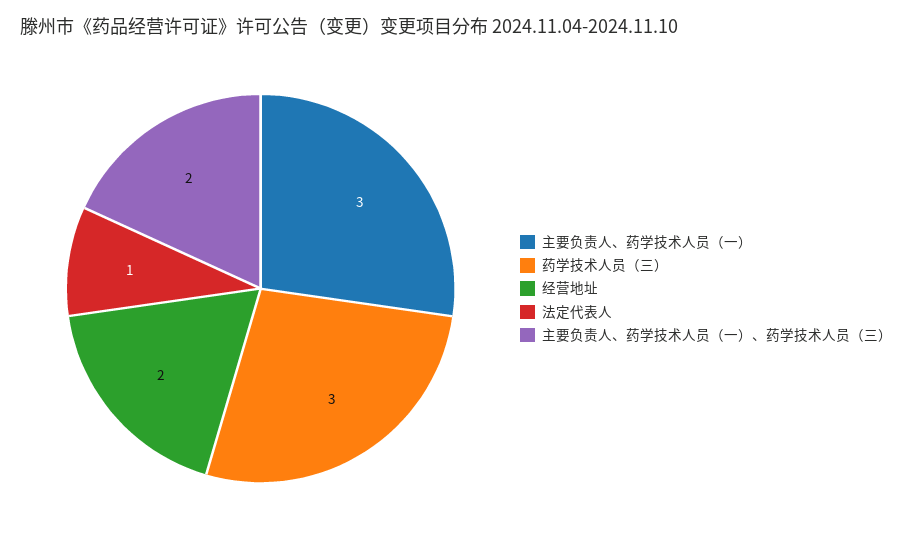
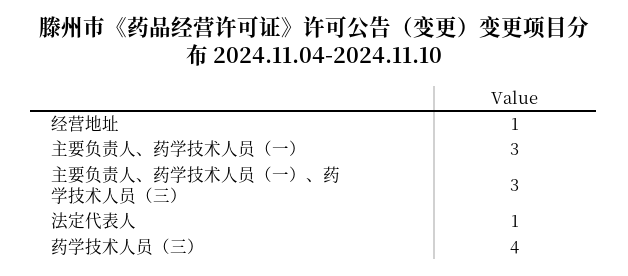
  {
    "主要负责人、药学技术人员（一）": 3,
-   "药学技术人员（三）": 3,
+   "药学技术人员（三）": 4,
-   "经营地址": 2,
+   "经营地址": 1,
    "法定代表人": 1,
-   "主要负责人、药学技术人员（一）、药学技术人员（三）": 2
+   "主要负责人、药学技术人员（一）、药学技术人员（三）": 3
  }

